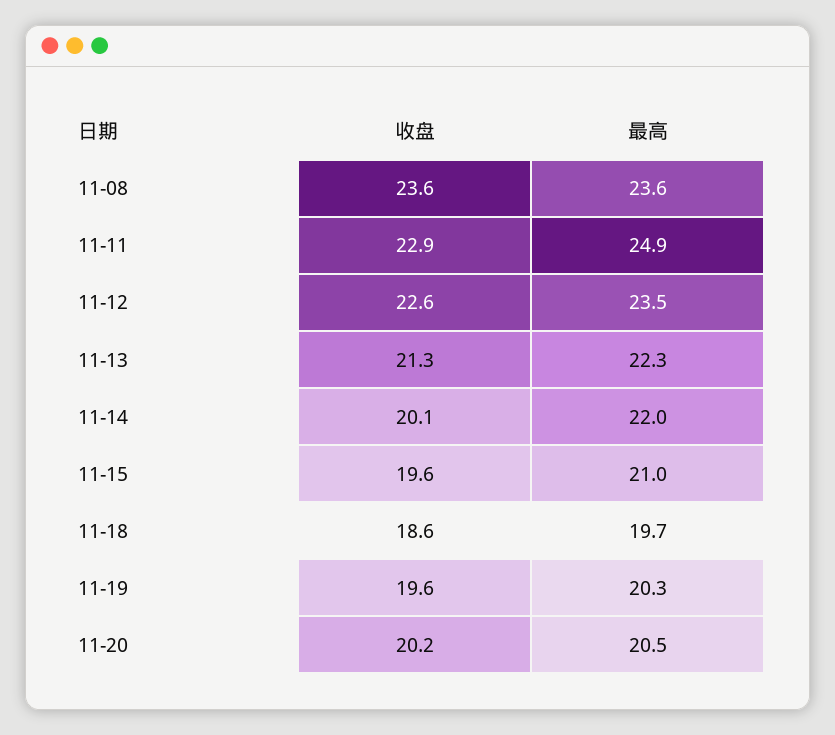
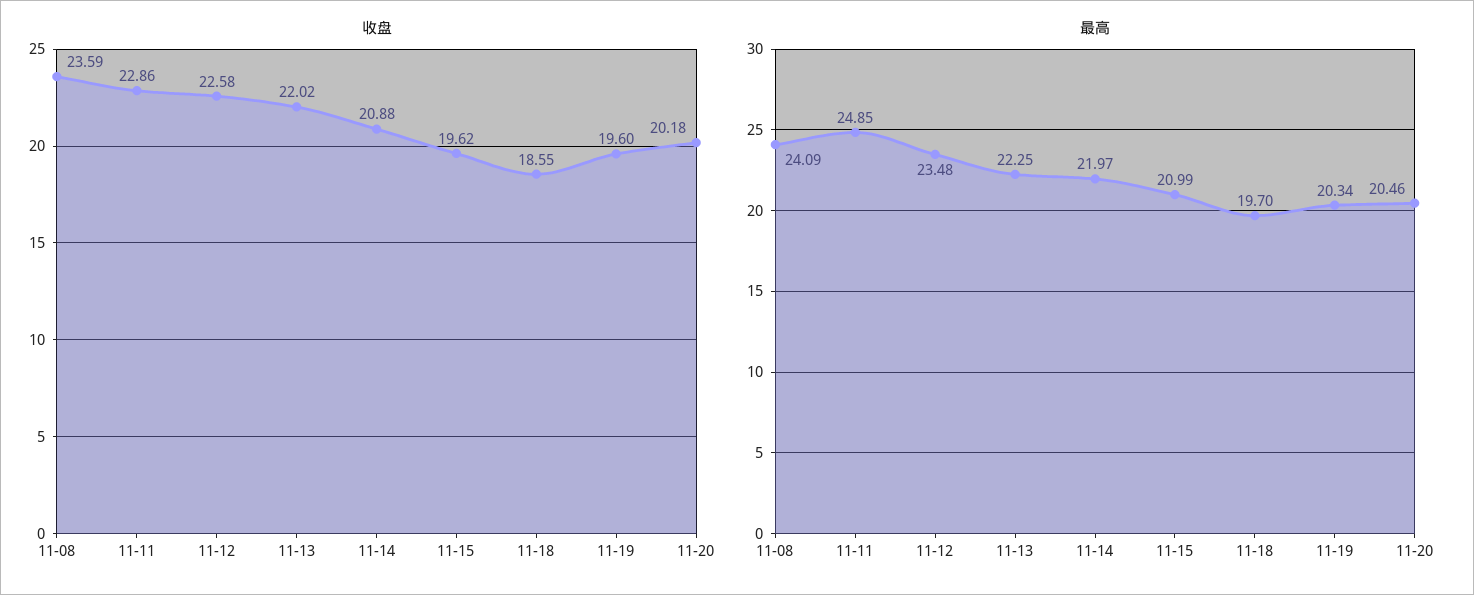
  {
    "收盘": {
      "11-08": 23.59,
      "11-11": 22.86,
      "11-12": 22.58,
-     "11-13": 21.3,
+     "11-13": 22.02,
-     "11-14": 20.1,
+     "11-14": 20.88,
      "11-15": 19.62,
      "11-18": 18.55,
      "11-19": 19.6,
      "11-20": 20.18
    },
    "最高": {
-     "11-08": 23.6,
+     "11-08": 24.09,
      "11-11": 24.85,
      "11-12": 23.48,
      "11-13": 22.25,
      "11-14": 21.97,
      "11-15": 20.99,
      "11-18": 19.7,
      "11-19": 20.34,
      "11-20": 20.46
    }
  }

